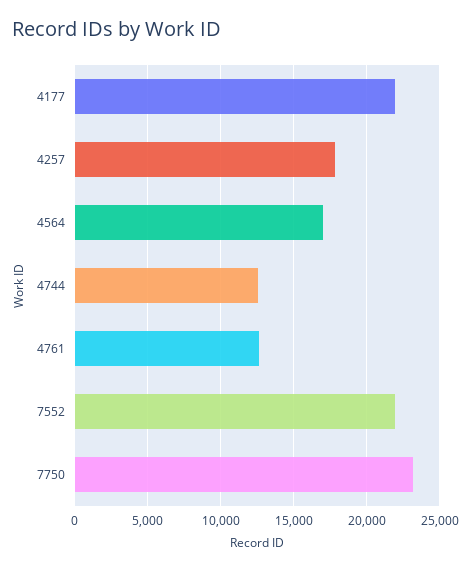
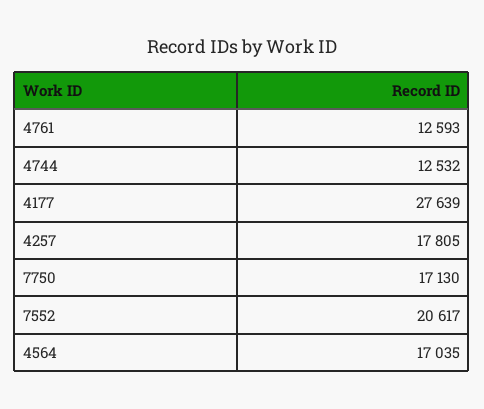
  {
-   "4177": 22000,
+   "4177": 27639,
    "4257": 17805,
    "4564": 17035,
    "4744": 12532,
    "4761": 12593,
-   "7552": 22000,
+   "7552": 20617,
-   "7750": 23000
+   "7750": 17130
  }

